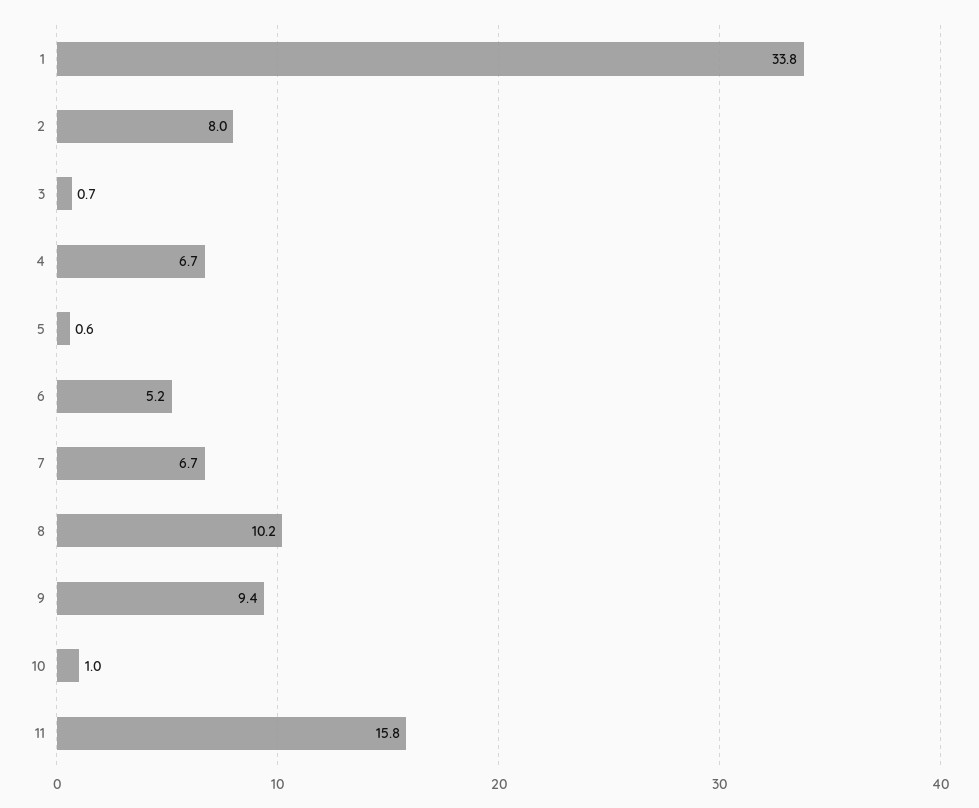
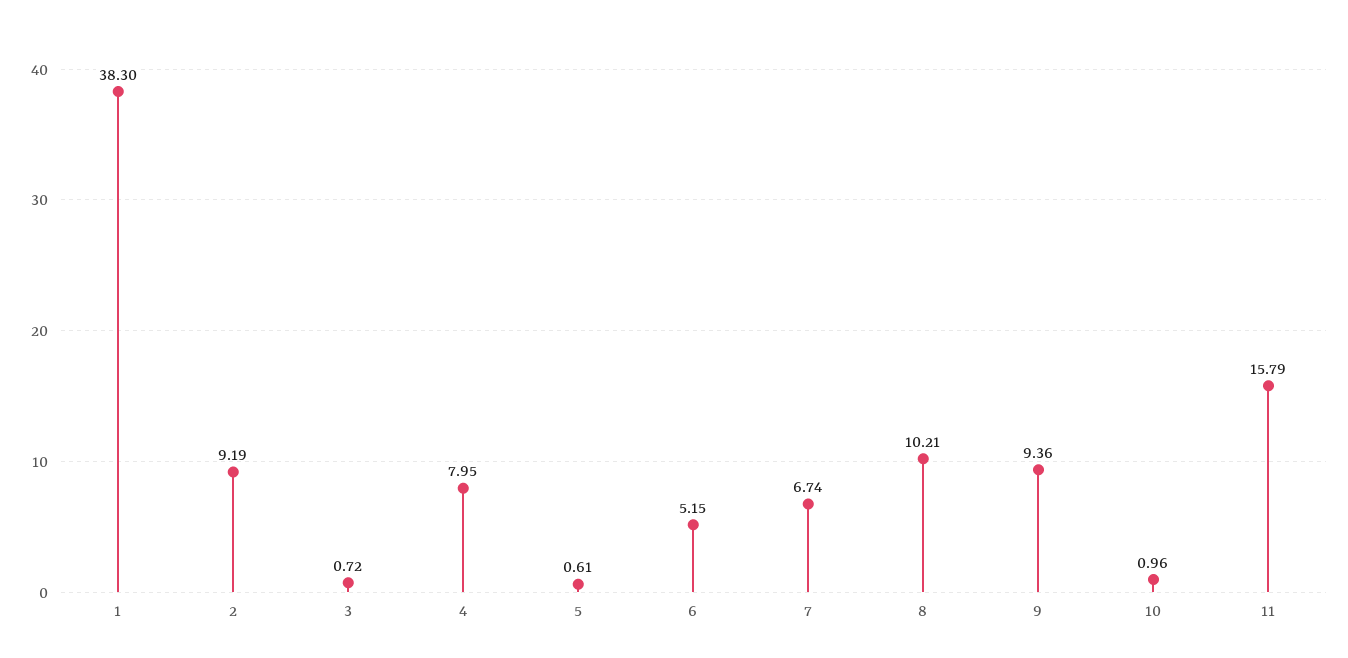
  {
-   "1": 33.8,
+   "1": 38.3,
-   "2": 8,
+   "2": 9.19,
    "3": 0.72,
-   "4": 6.7,
+   "4": 7.95,
    "5": 0.61,
    "6": 5.15,
    "7": 6.74,
    "8": 10.21,
    "9": 9.36,
    "10": 0.96,
    "11": 15.79
  }

